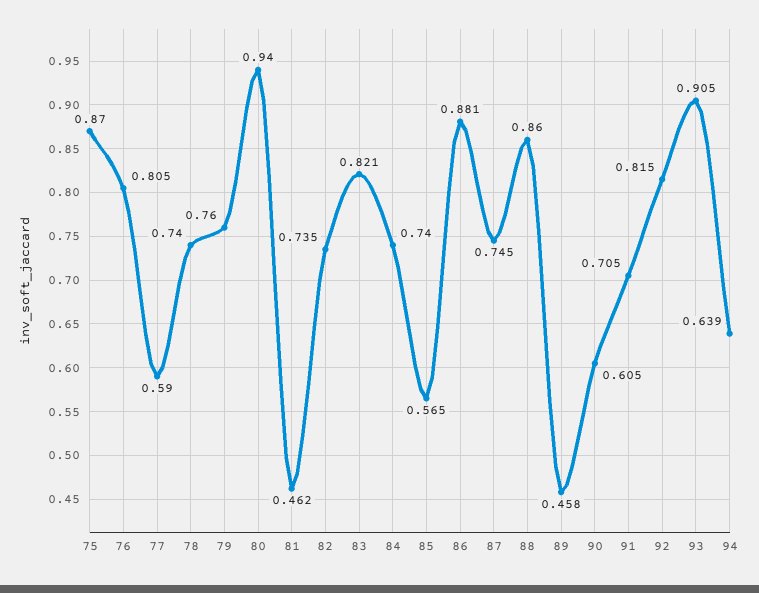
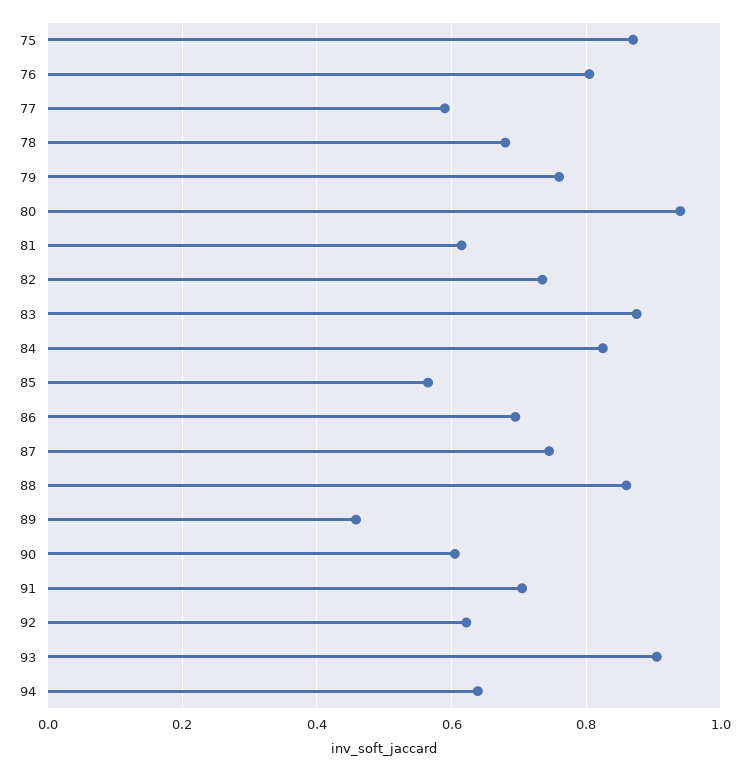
  {
    "75": 0.87,
    "76": 0.805,
    "77": 0.59,
-   "78": 0.74,
+   "78": 0.68,
    "79": 0.76,
    "80": 0.94,
-   "81": 0.462,
+   "81": 0.62,
    "82": 0.735,
-   "83": 0.821,
+   "83": 0.88,
-   "84": 0.74,
+   "84": 0.82,
    "85": 0.565,
-   "86": 0.881,
+   "86": 0.7,
    "87": 0.745,
    "88": 0.86,
    "89": 0.458,
    "90": 0.605,
    "91": 0.705,
-   "92": 0.815,
+   "92": 0.62,
    "93": 0.905,
    "94": 0.639
  }

